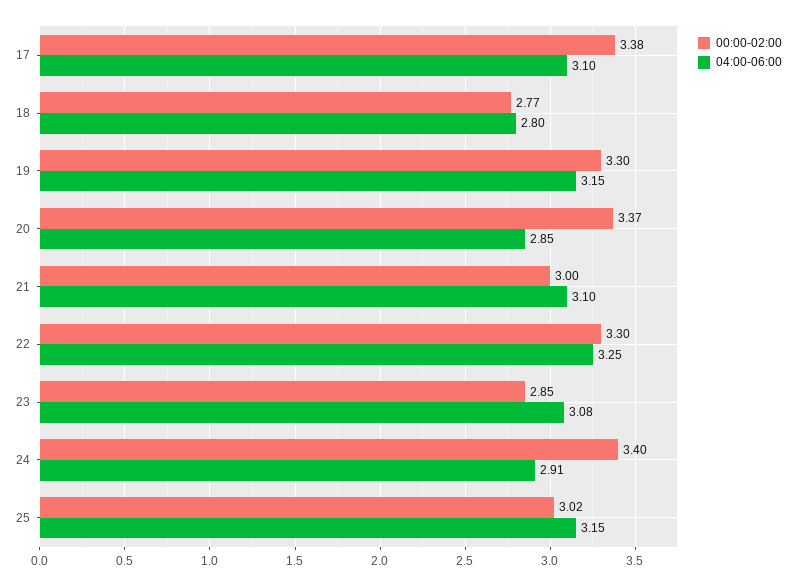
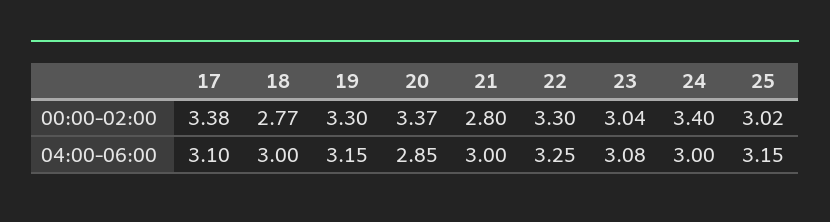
  {
    "00:00-02:00": {
      "17": 3.38,
      "18": 2.77,
      "19": 3.3,
      "20": 3.37,
-     "21": 3,
+     "21": 2.8,
      "22": 3.3,
-     "23": 2.85,
+     "23": 3.04,
      "24": 3.4,
      "25": 3.02
    },
    "04:00-06:00": {
      "17": 3.1,
-     "18": 2.8,
+     "18": 3,
      "19": 3.15,
      "20": 2.85,
-     "21": 3.1,
+     "21": 3,
      "22": 3.25,
      "23": 3.08,
-     "24": 2.91,
+     "24": 3,
      "25": 3.15
    }
  }

